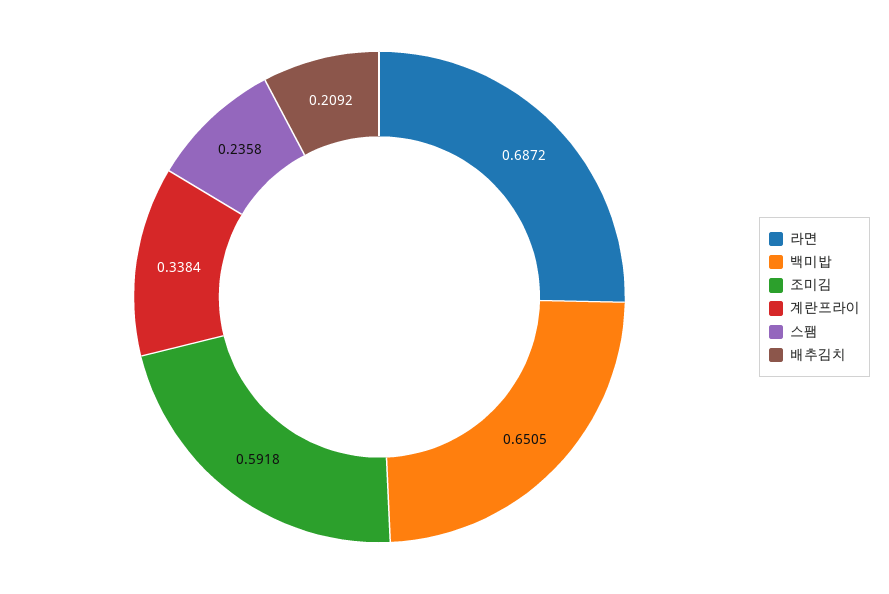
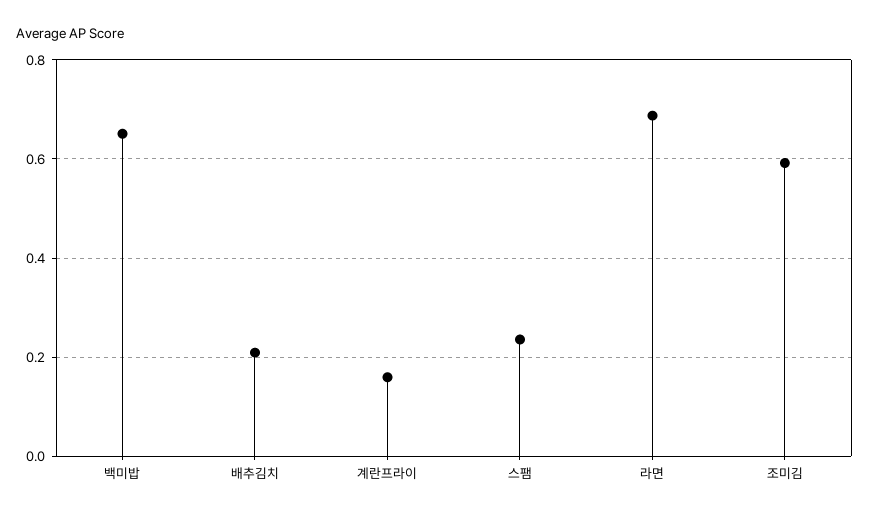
  {
    "라면": 0.6872,
    "백미밥": 0.6505,
    "조미김": 0.5918,
-   "계란프라이": 0.3384,
+   "계란프라이": 0.16,
    "스팸": 0.2358,
    "배추김치": 0.2092
  }

